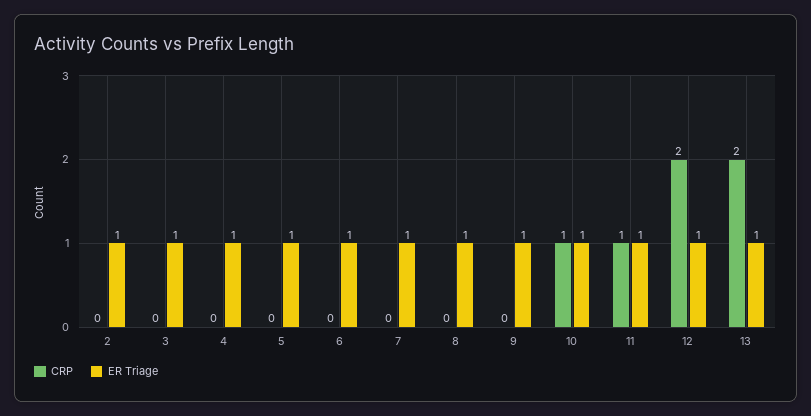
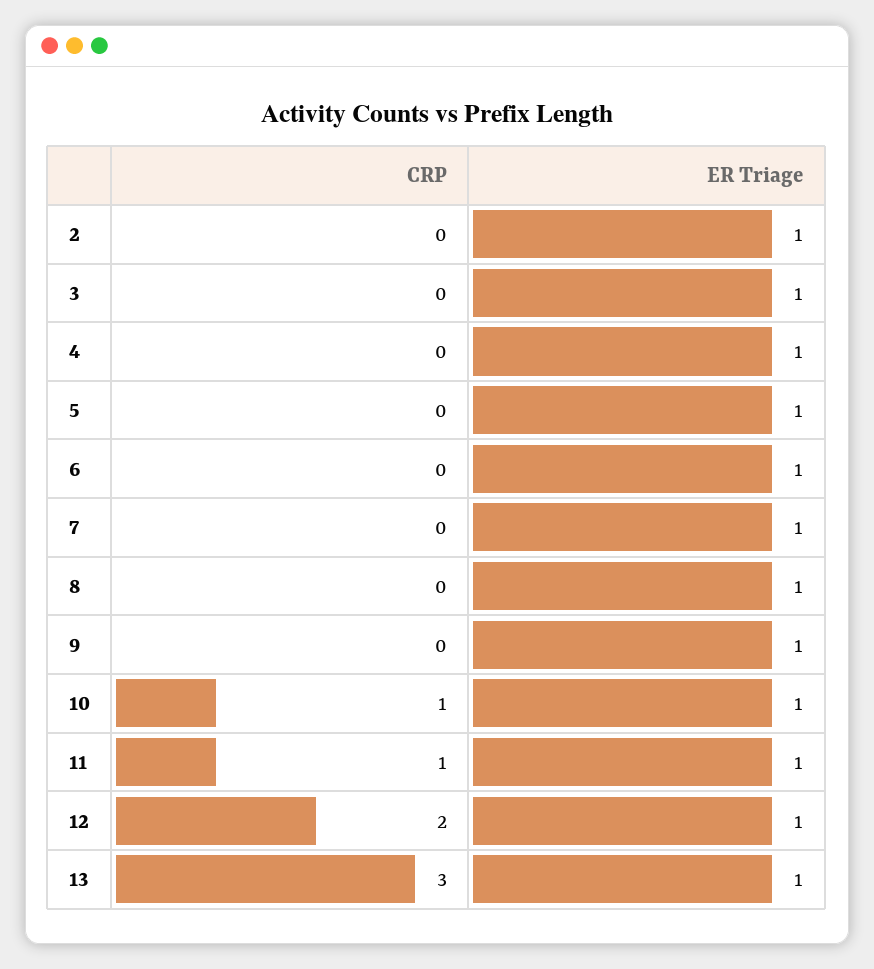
  {
    "CRP": {
      "2": 0,
      "3": 0,
      "4": 0,
      "5": 0,
      "6": 0,
      "7": 0,
      "8": 0,
      "9": 0,
      "10": 1,
      "11": 1,
      "12": 2,
-     "13": 2
+     "13": 3
    },
    "ER Triage": {
      "2": 1,
      "3": 1,
      "4": 1,
      "5": 1,
      "6": 1,
      "7": 1,
      "8": 1,
      "9": 1,
      "10": 1,
      "11": 1,
      "12": 1,
      "13": 1
    }
  }

